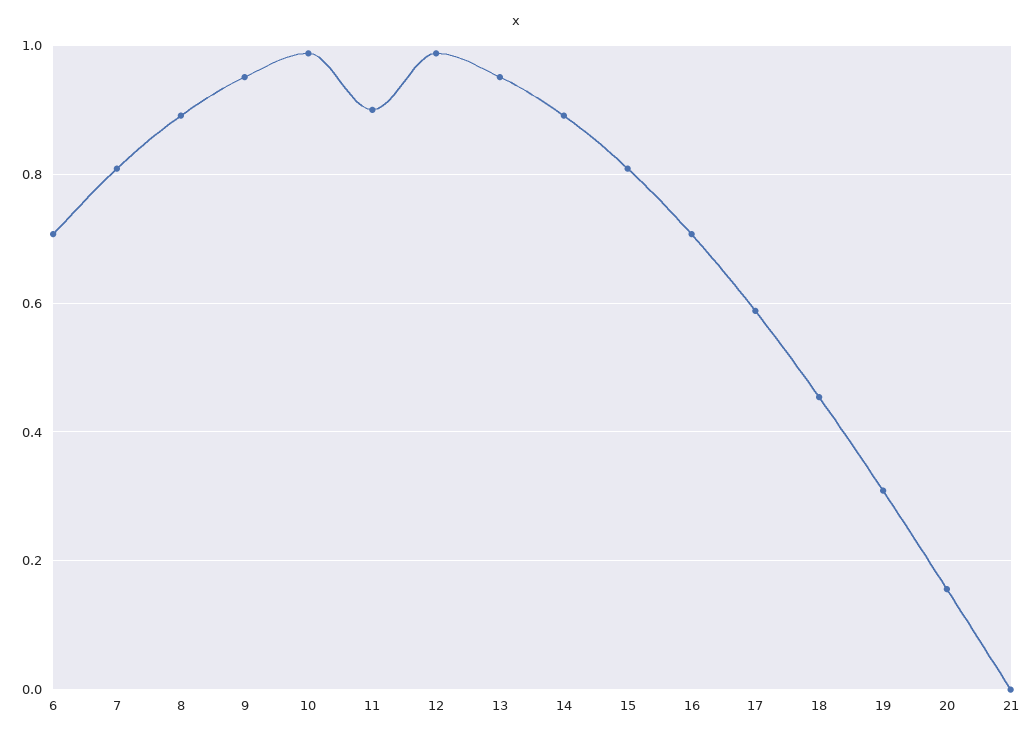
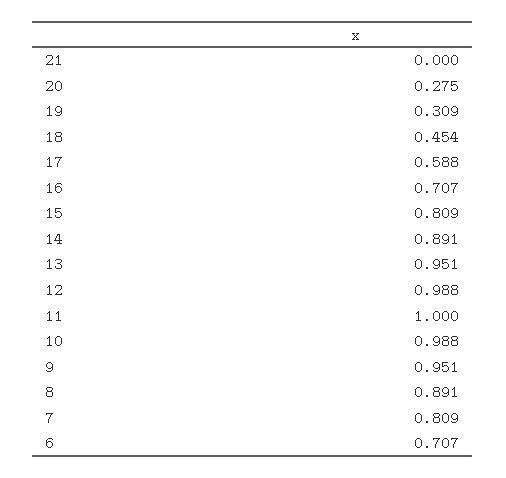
  {
    "6": 0.707,
    "7": 0.809,
    "8": 0.891,
    "9": 0.951,
    "10": 0.988,
-   "11": 0.9,
+   "11": 1,
    "12": 0.988,
    "13": 0.951,
    "14": 0.891,
    "15": 0.809,
    "16": 0.707,
    "17": 0.588,
    "18": 0.454,
    "19": 0.309,
-   "20": 0.16,
+   "20": 0.275,
    "21": 0
  }

